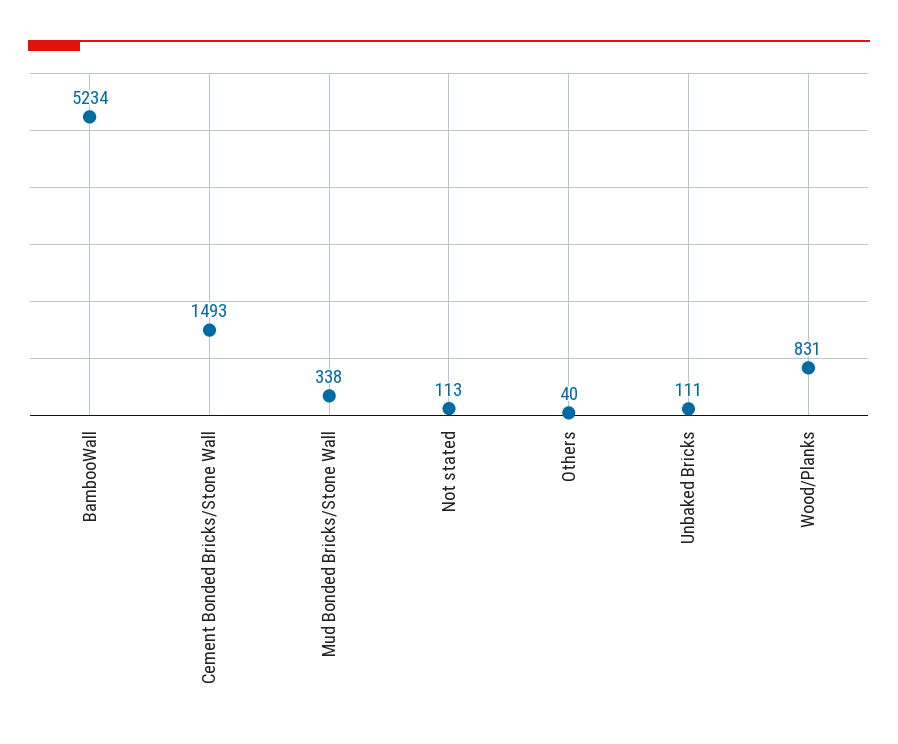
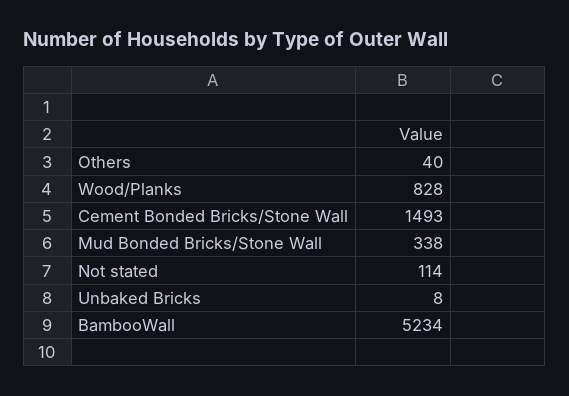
  {
    "BambooWall": 5234,
    "Cement Bonded Bricks/Stone Wall": 1493,
    "Mud Bonded Bricks/Stone Wall": 338,
-   "Not stated": 113,
+   "Not stated": 114,
    "Others": 40,
-   "Unbaked Bricks": 111,
+   "Unbaked Bricks": 8,
-   "Wood/Planks": 831
+   "Wood/Planks": 828
  }

